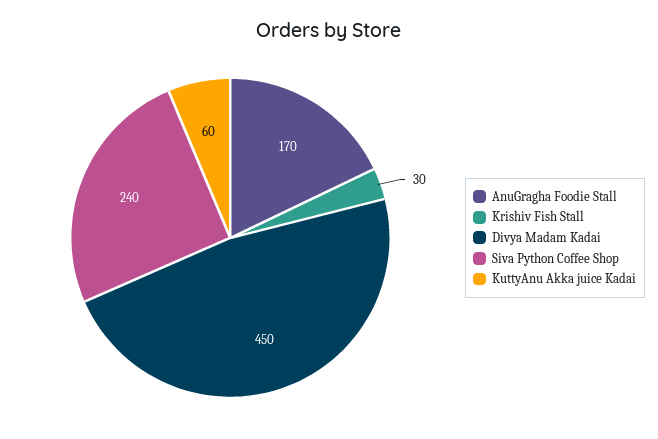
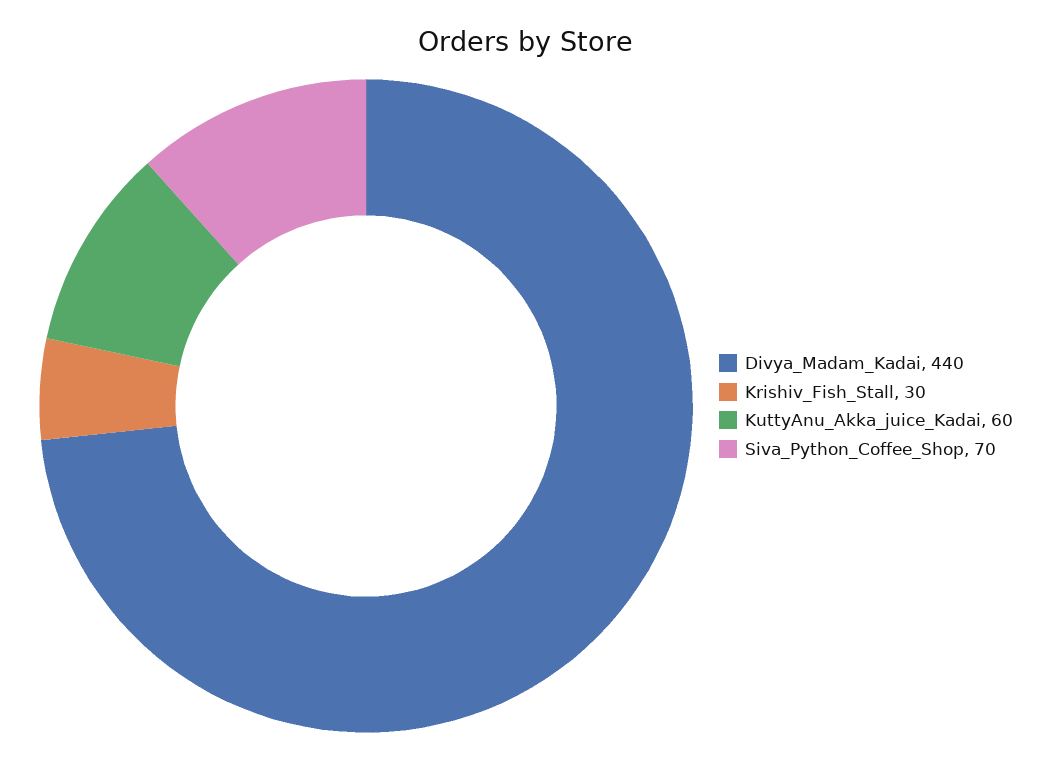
  {
-   "AnuGragha Foodie Stall": 170,
    "Krishiv Fish Stall": 30,
-   "Divya Madam Kadai": 450,
+   "Divya Madam Kadai": 440,
-   "Siva Python Coffee Shop": 240,
+   "Siva Python Coffee Shop": 70,
    "KuttyAnu Akka juice Kadai": 60
  }

